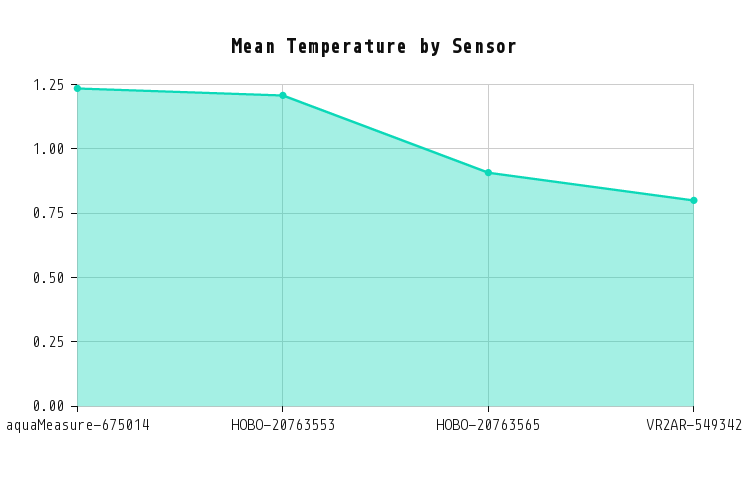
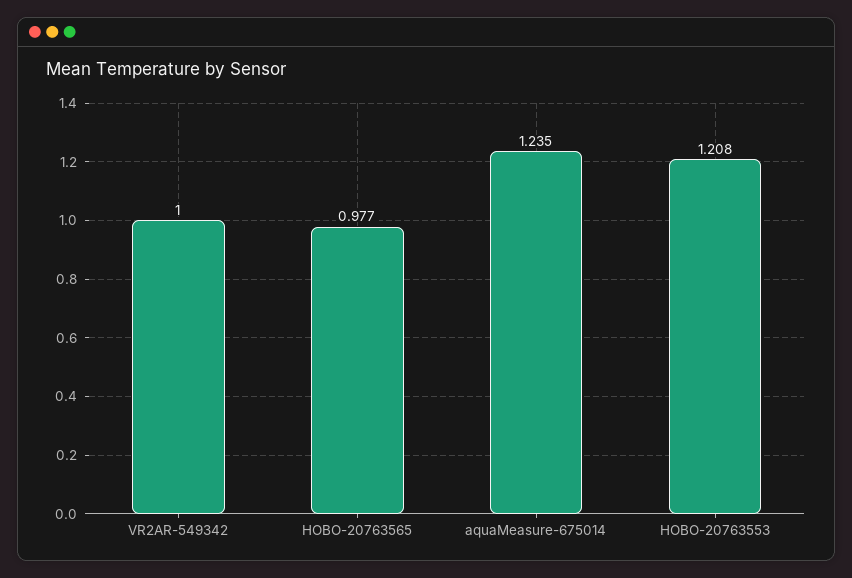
  {
    "aquaMeasure-675014": 1.235,
    "HOBO-20763553": 1.208,
-   "HOBO-20763565": 0.9,
+   "HOBO-20763565": 0.977,
-   "VR2AR-549342": 0.8
+   "VR2AR-549342": 1
  }

